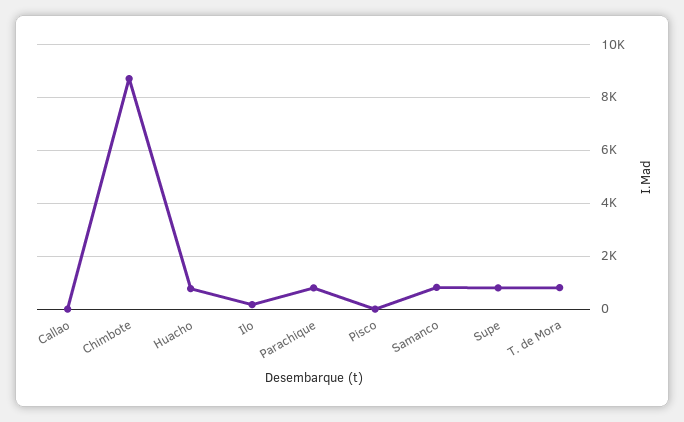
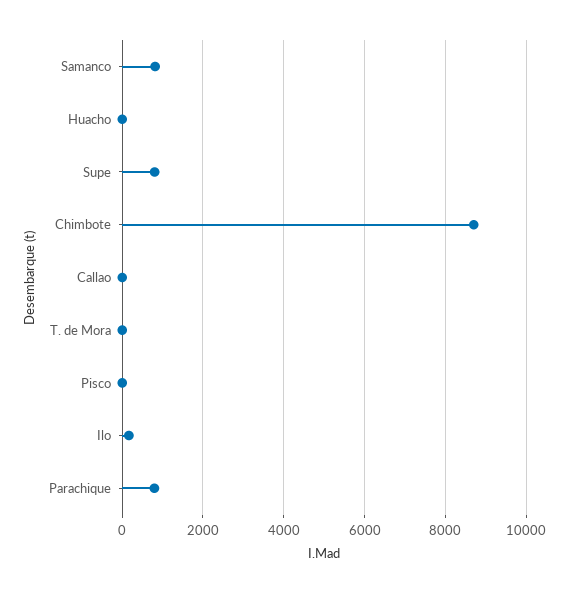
  {
    "Callao": 0,
    "Chimbote": 8600,
-   "Huacho": 750,
+   "Huacho": 0,
    "Ilo": 200,
    "Parachique": 800,
    "Pisco": 0,
    "Samanco": 800,
    "Supe": 800,
-   "T. de Mora": 750
+   "T. de Mora": 0
  }

